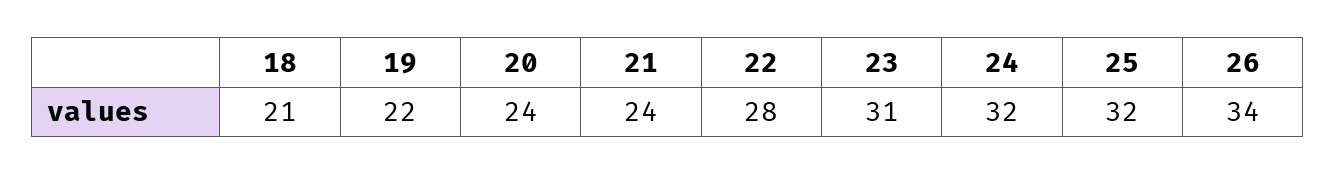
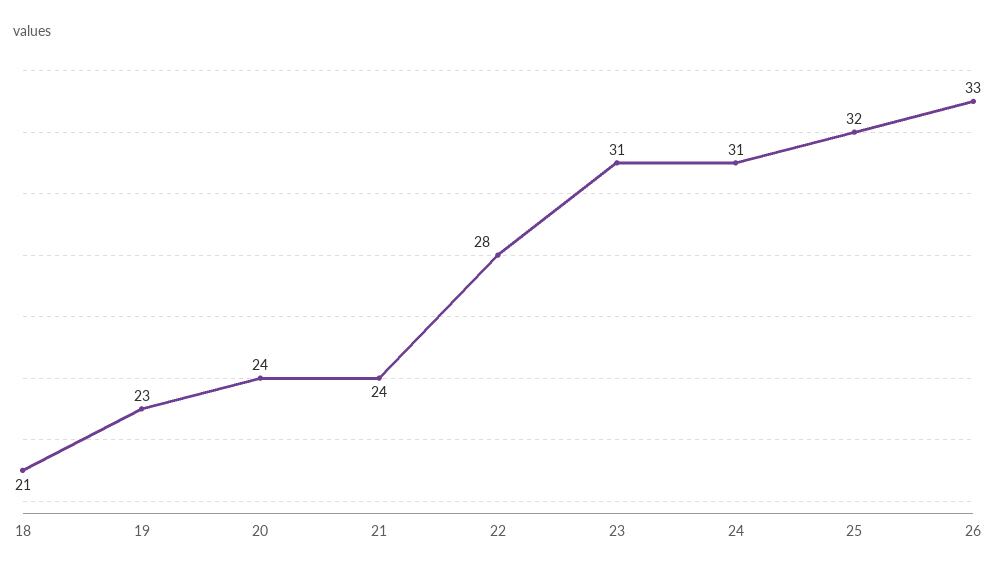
  {
    "18": 21,
-   "19": 22,
+   "19": 23,
    "20": 24,
    "21": 24,
    "22": 28,
    "23": 31,
-   "24": 32,
+   "24": 31,
    "25": 32,
-   "26": 34
+   "26": 33
  }

